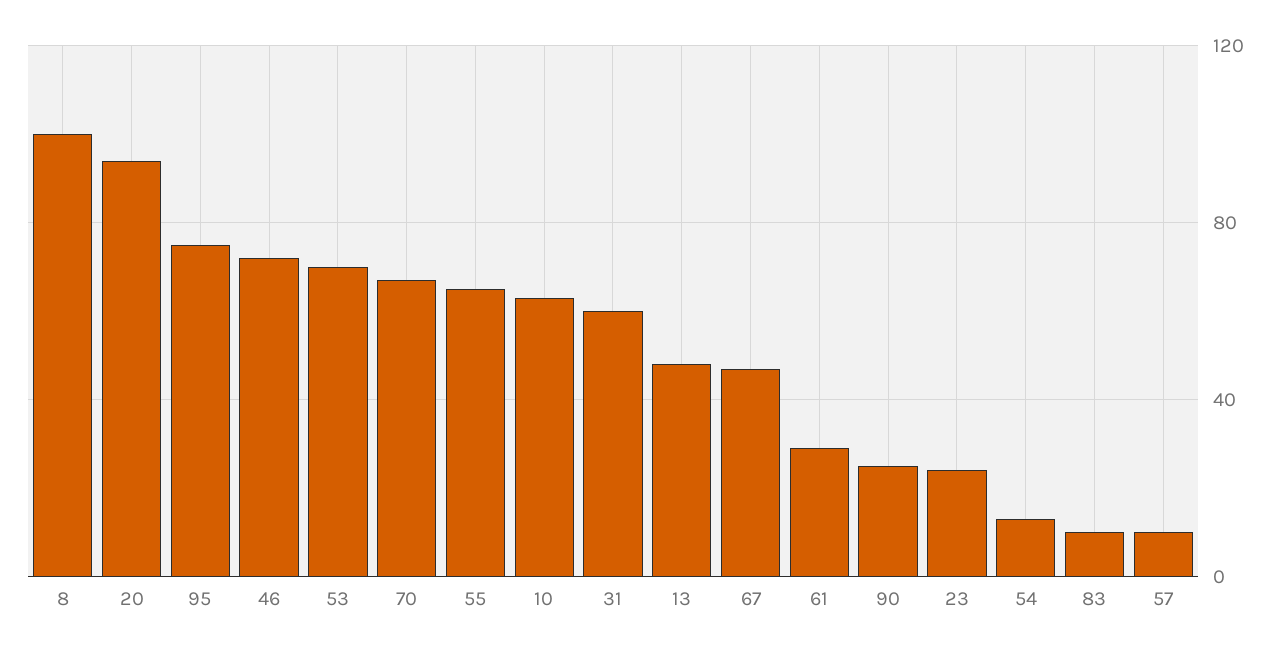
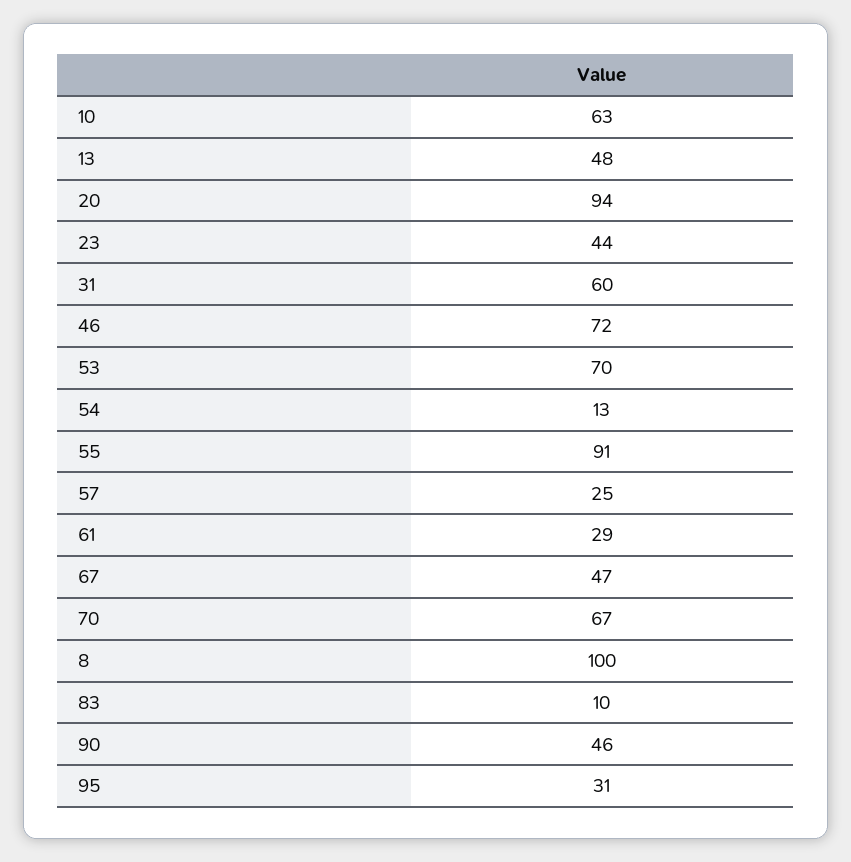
  {
    "8": 100,
    "20": 94,
-   "95": 75,
+   "95": 31,
    "46": 72,
    "53": 70,
    "70": 67,
-   "55": 65,
+   "55": 91,
    "10": 63,
    "31": 60,
    "13": 48,
    "67": 47,
    "61": 29,
-   "90": 25,
+   "90": 46,
-   "23": 25,
+   "23": 44,
    "54": 13,
    "83": 10,
-   "57": 10
+   "57": 25
  }

